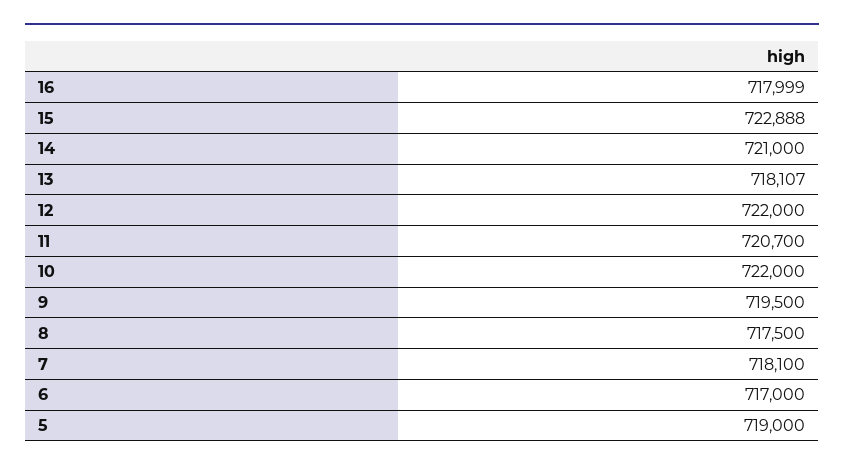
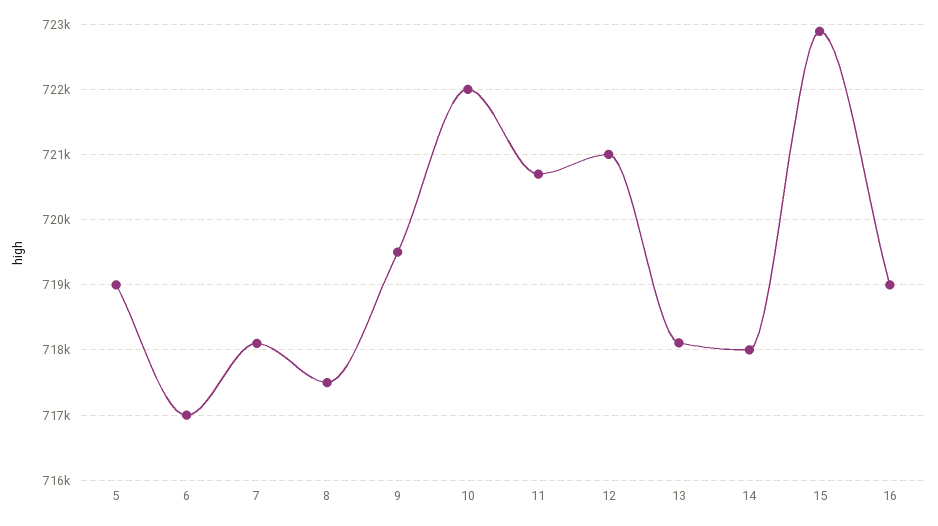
  {
-   "16": 717999,
+   "16": 719000,
    "15": 722888,
-   "14": 721000,
+   "14": 718000,
    "13": 718107,
-   "12": 722000,
+   "12": 721000,
    "11": 720700,
    "10": 722000,
    "9": 719500,
    "8": 717500,
    "7": 718100,
    "6": 717000,
    "5": 719000
  }

